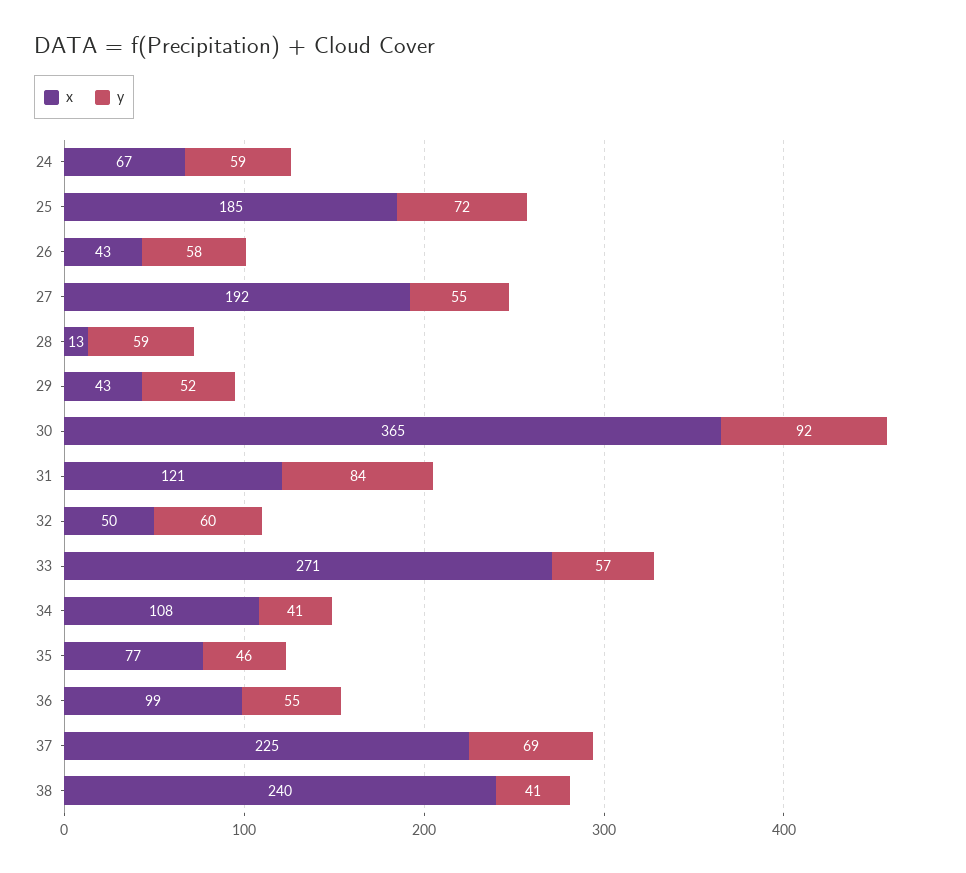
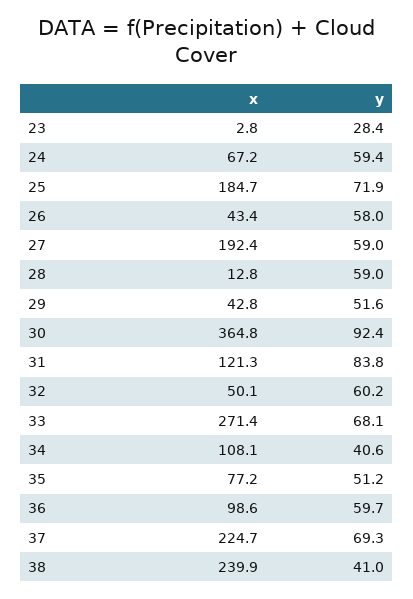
  {
    "x": {
      "24": 67.2,
      "25": 184.7,
      "26": 43.4,
      "27": 192.4,
      "28": 12.8,
      "29": 42.8,
      "30": 364.8,
      "31": 121.3,
      "32": 50.1,
      "33": 271.4,
      "34": 108.1,
      "35": 77.2,
      "36": 98.6,
      "37": 224.7,
-     "38": 239.9
+     "38": 239.9,
+     "23": 2.8
    },
    "y": {
      "24": 59.4,
      "25": 71.9,
      "26": 58,
-     "27": 55,
+     "27": 59,
      "28": 59,
      "29": 51.6,
      "30": 92.4,
      "31": 83.8,
      "32": 60.2,
-     "33": 57,
+     "33": 68.1,
      "34": 40.6,
-     "35": 46,
+     "35": 51.2,
-     "36": 55,
+     "36": 59.7,
      "37": 69.3,
-     "38": 41
+     "38": 41,
+     "23": 28.4
    }
  }

